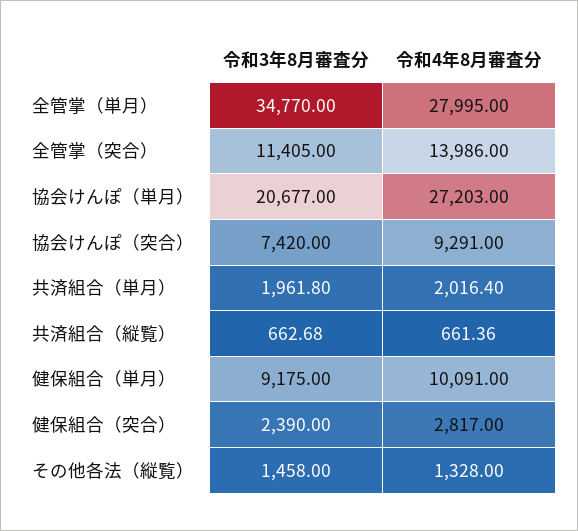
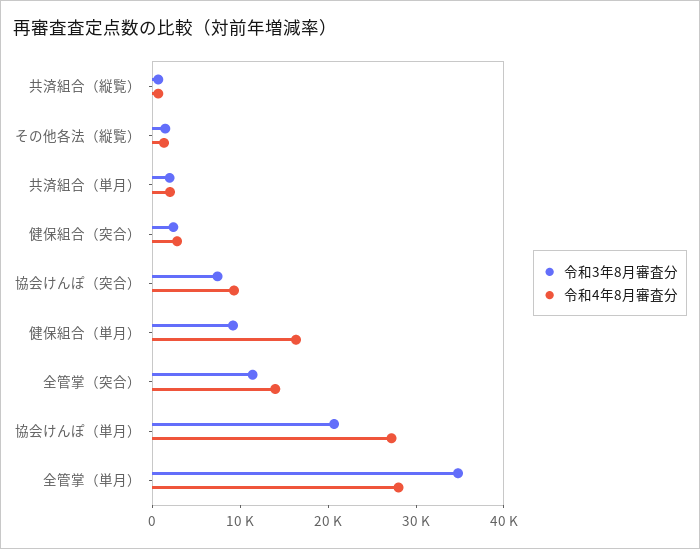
  {
    "令和3年8月審査分": {
      "全管掌（単月）": 34770,
      "全管掌（突合）": 11405,
      "協会けんぽ（単月）": 20677,
      "協会けんぽ（突合）": 7420,
      "共済組合（単月）": 1961.8,
      "共済組合（縦覧）": 662.68,
      "健保組合（単月）": 9175,
      "健保組合（突合）": 2390,
      "その他各法（縦覧）": 1458
    },
    "令和4年8月審査分": {
      "全管掌（単月）": 27995,
      "全管掌（突合）": 13986,
      "協会けんぽ（単月）": 27203,
      "協会けんぽ（突合）": 9291,
      "共済組合（単月）": 2016.4,
      "共済組合（縦覧）": 661.36,
-     "健保組合（単月）": 10091,
+     "健保組合（単月）": 16000,
      "健保組合（突合）": 2817,
      "その他各法（縦覧）": 1328
    }
  }

